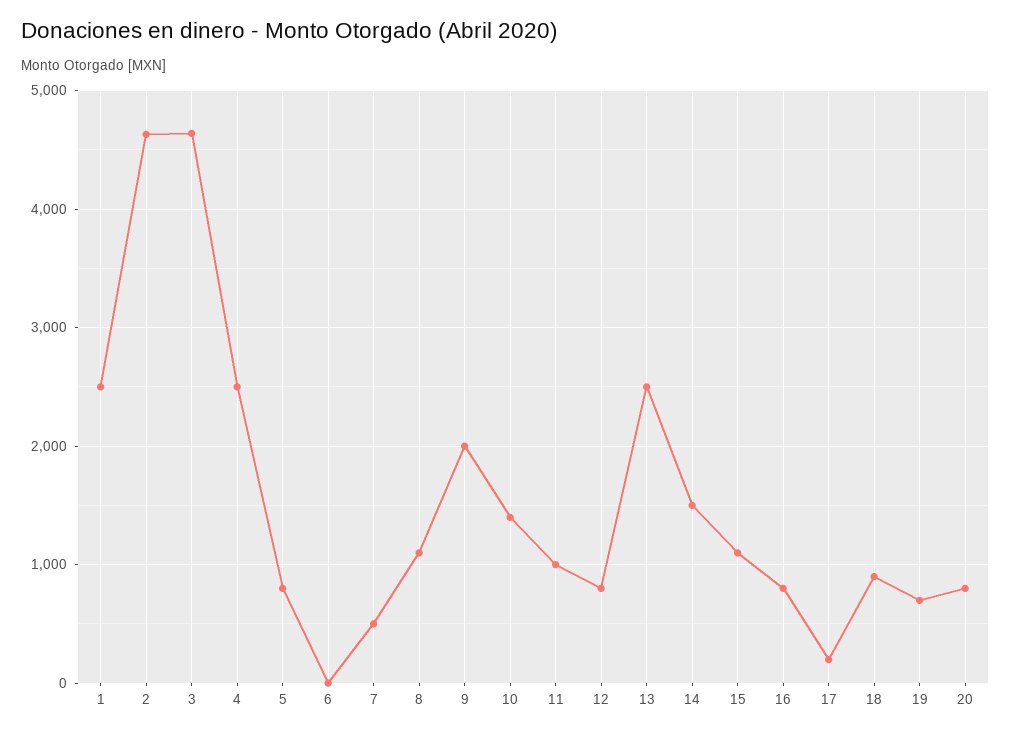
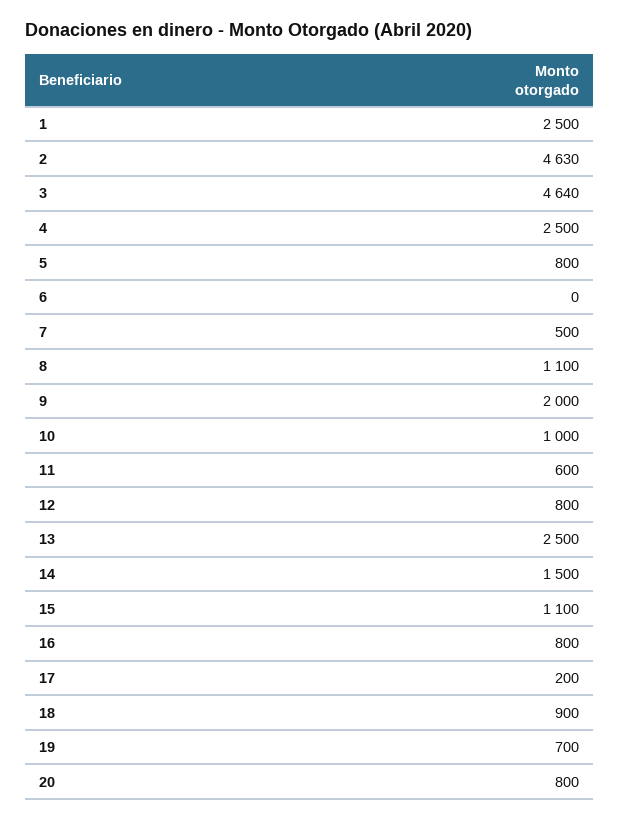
  {
    "1": 2500,
    "2": 4630,
    "3": 4640,
    "4": 2500,
    "5": 800,
    "6": 0,
    "7": 500,
    "8": 1100,
    "9": 2000,
-   "10": 1400,
+   "10": 1000,
-   "11": 1000,
+   "11": 600,
    "12": 800,
    "13": 2500,
    "14": 1500,
    "15": 1100,
    "16": 800,
    "17": 200,
    "18": 900,
    "19": 700,
    "20": 800
  }

